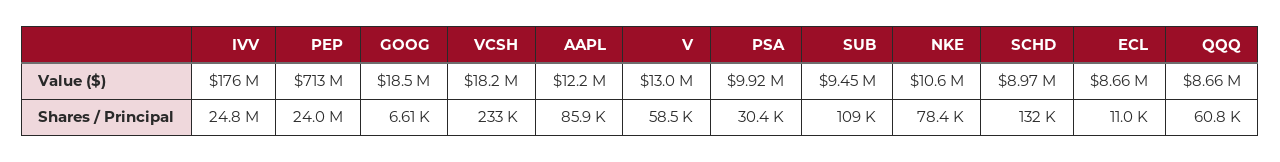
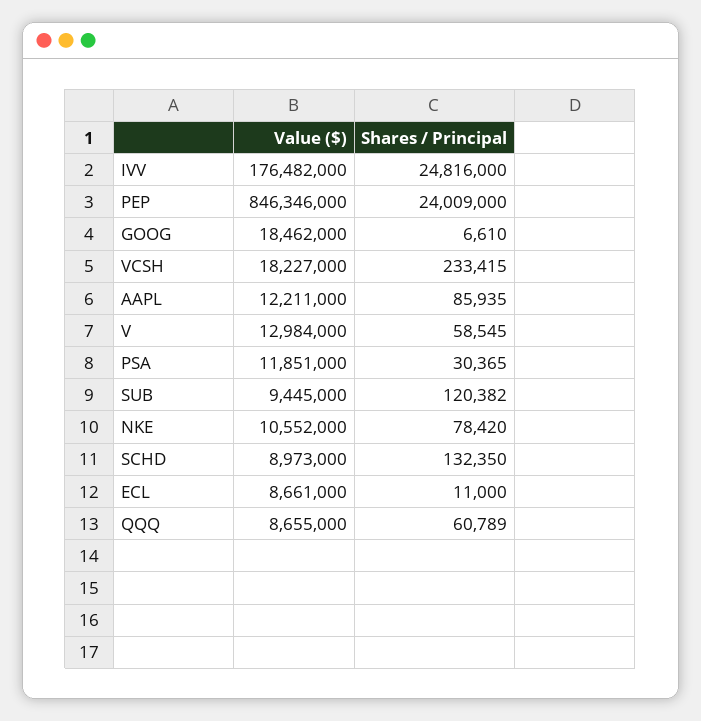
  {
    "IVV": {
      "Value ($)": 176482000,
      "Shares / Principal": 24816000
    },
    "PEP": {
-     "Value ($)": 713000000,
+     "Value ($)": 846346000,
      "Shares / Principal": 24009000
    },
    "GOOG": {
      "Value ($)": 18462000,
      "Shares / Principal": 6610
    },
    "VCSH": {
      "Value ($)": 18227000,
      "Shares / Principal": 233415
    },
    "AAPL": {
      "Value ($)": 12211000,
      "Shares / Principal": 85935
    },
    "V": {
      "Value ($)": 12984000,
      "Shares / Principal": 58545
    },
    "PSA": {
-     "Value ($)": 9920000,
+     "Value ($)": 11851000,
      "Shares / Principal": 30365
    },
    "SUB": {
      "Value ($)": 9445000,
-     "Shares / Principal": 109000
+     "Shares / Principal": 120382
    },
    "NKE": {
      "Value ($)": 10552000,
      "Shares / Principal": 78420
    },
    "SCHD": {
      "Value ($)": 8973000,
      "Shares / Principal": 132350
    },
    "ECL": {
      "Value ($)": 8661000,
      "Shares / Principal": 11000
    },
    "QQQ": {
      "Value ($)": 8655000,
      "Shares / Principal": 60789
    }
  }

